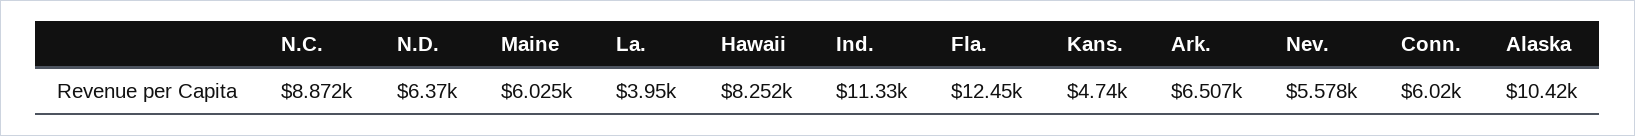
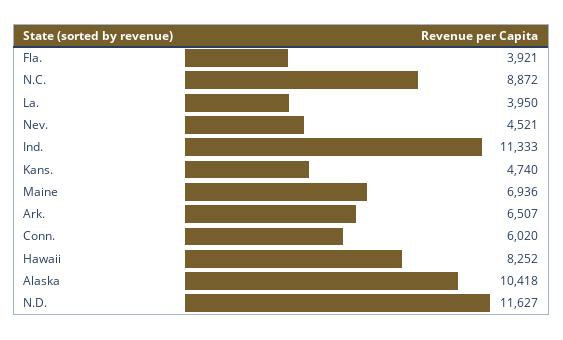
  {
    "N.C.": 8872,
-   "N.D.": 6370,
+   "N.D.": 11627,
-   "Maine": 6025,
+   "Maine": 6936,
    "La.": 3950,
    "Hawaii": 8252,
    "Ind.": 11333,
-   "Fla.": 12450,
+   "Fla.": 3921,
    "Kans.": 4740,
    "Ark.": 6507,
-   "Nev.": 5578,
+   "Nev.": 4521,
    "Conn.": 6020,
    "Alaska": 10418
  }

